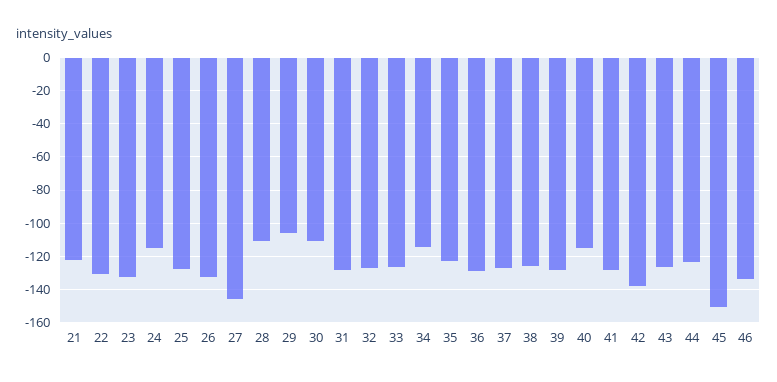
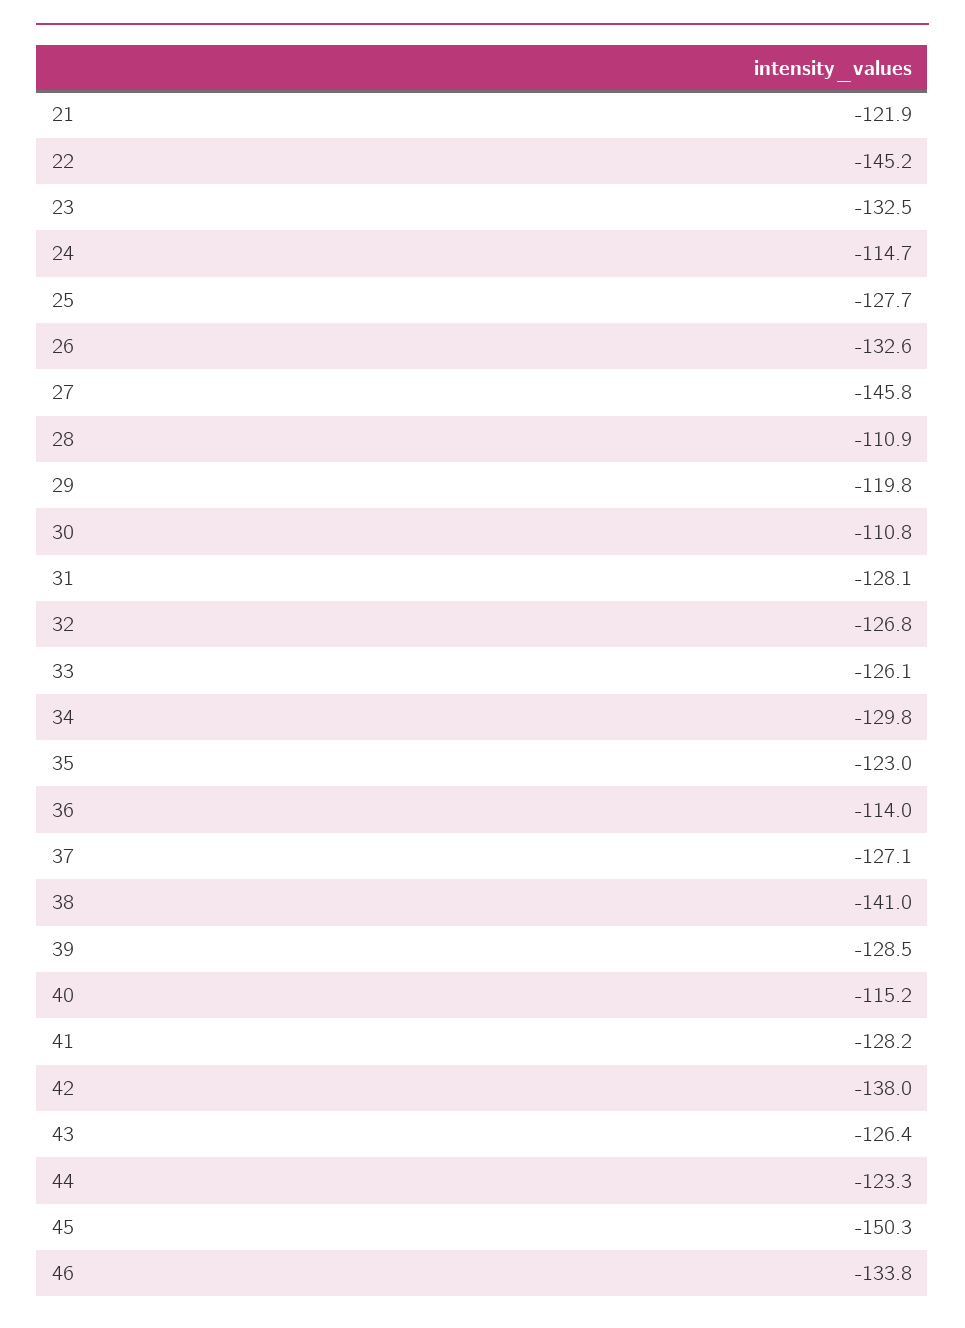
  {
    "21": -121.9,
-   "22": -130,
+   "22": -145.2,
    "23": -132.5,
    "24": -114.7,
    "25": -127.7,
    "26": -132.6,
    "27": -145.8,
    "28": -110.9,
-   "29": -105,
+   "29": -119.8,
    "30": -110.8,
    "31": -128.1,
    "32": -126.8,
    "33": -126.1,
-   "34": -115,
+   "34": -129.8,
    "35": -123,
-   "36": -130,
+   "36": -114,
    "37": -127.1,
-   "38": -125,
+   "38": -141,
    "39": -128.5,
    "40": -115.2,
    "41": -128.2,
    "42": -138,
    "43": -126.4,
    "44": -123.3,
    "45": -150.3,
    "46": -133.8
  }

